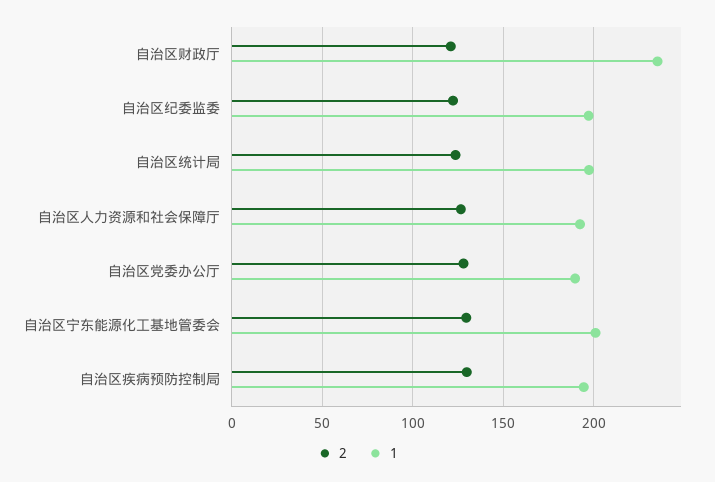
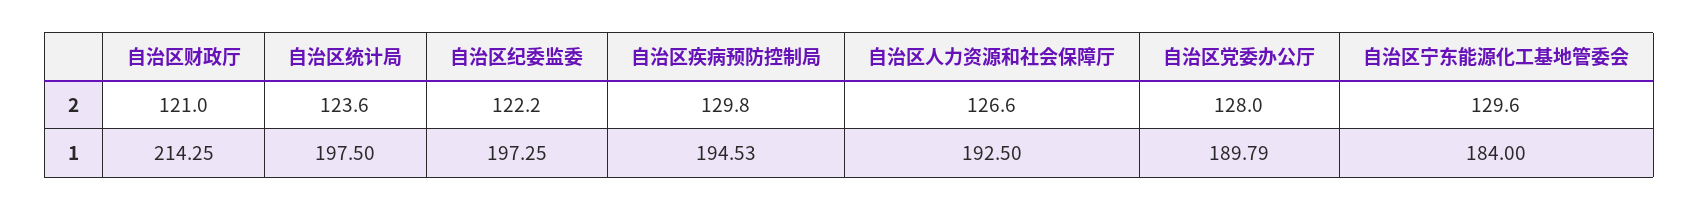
  {
    "2": {
      "自治区财政厅": 121,
      "自治区纪委监委": 122.2,
      "自治区统计局": 123.6,
      "自治区人力资源和社会保障厅": 126.6,
      "自治区党委办公厅": 128,
      "自治区宁东能源化工基地管委会": 129.6,
      "自治区疾病预防控制局": 129.8
    },
    "1": {
-     "自治区财政厅": 235,
+     "自治区财政厅": 214.25,
      "自治区纪委监委": 197.25,
      "自治区统计局": 197.5,
      "自治区人力资源和社会保障厅": 192.5,
      "自治区党委办公厅": 189.79,
-     "自治区宁东能源化工基地管委会": 200,
+     "自治区宁东能源化工基地管委会": 184,
      "自治区疾病预防控制局": 194.53
    }
  }

